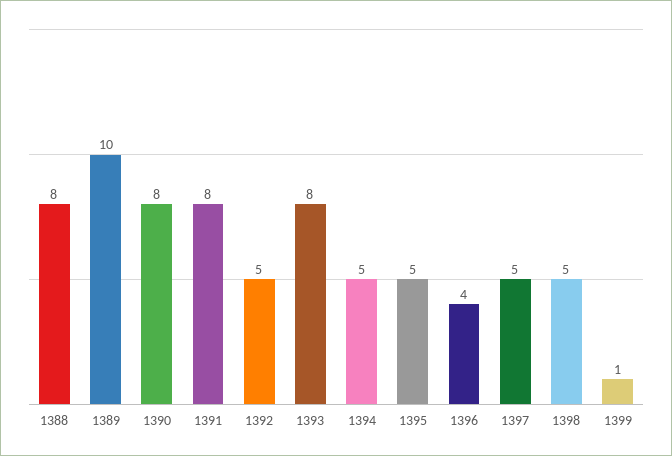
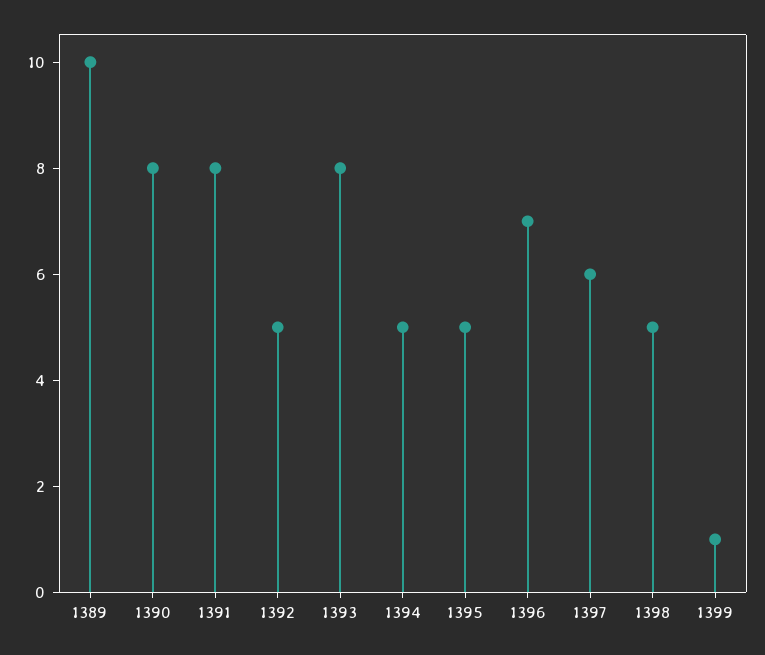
  {
-   "1388": 8,
    "1389": 10,
    "1390": 8,
    "1391": 8,
    "1392": 5,
    "1393": 8,
    "1394": 5,
    "1395": 5,
-   "1396": 4,
+   "1396": 7,
-   "1397": 5,
+   "1397": 6,
    "1398": 5,
    "1399": 1
  }

